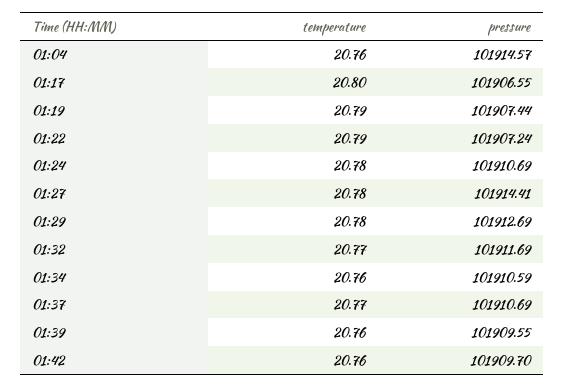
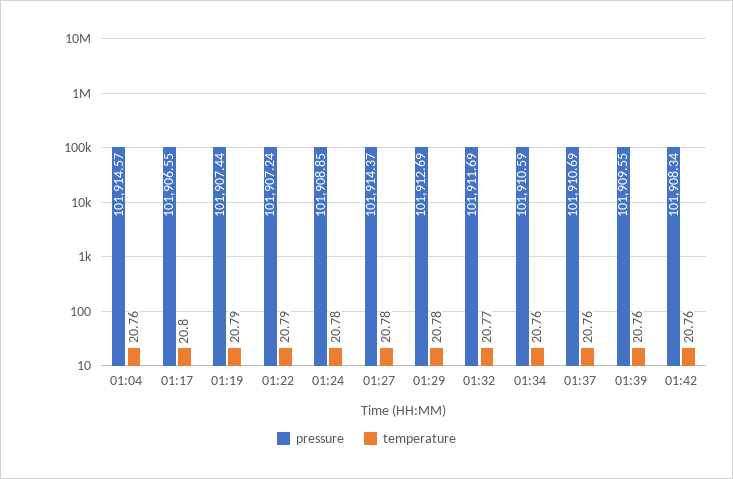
  {
    "temperature": {
      "01:04": 20.76,
      "01:17": 20.8,
      "01:19": 20.79,
      "01:22": 20.79,
      "01:24": 20.78,
      "01:27": 20.78,
      "01:29": 20.78,
      "01:32": 20.77,
      "01:34": 20.76,
-     "01:37": 20.77,
+     "01:37": 20.76,
      "01:39": 20.76,
      "01:42": 20.76
    },
    "pressure": {
      "01:04": 101914.57,
      "01:17": 101906.55,
      "01:19": 101907.44,
      "01:22": 101907.24,
-     "01:24": 101910.69,
+     "01:24": 101908.85,
-     "01:27": 101914.41,
+     "01:27": 101914.37,
      "01:29": 101912.69,
      "01:32": 101911.69,
      "01:34": 101910.59,
      "01:37": 101910.69,
      "01:39": 101909.55,
-     "01:42": 101909.7
+     "01:42": 101908.34
    }
  }

